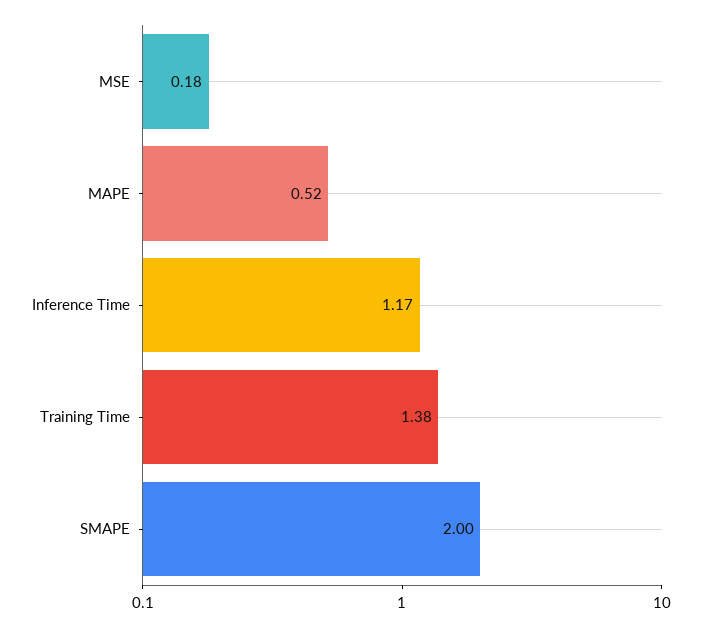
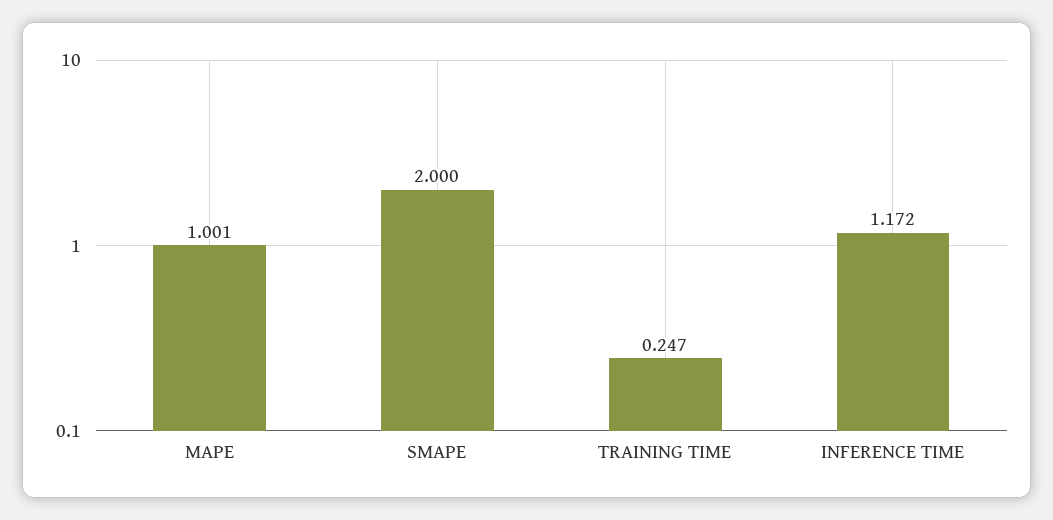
  {
-   "MSE": 0.18,
-   "MAPE": 0.52,
+   "MAPE": 1.001,
    "Inference Time": 1.172,
-   "Training Time": 1.38,
+   "Training Time": 0.247,
    "SMAPE": 2
  }

